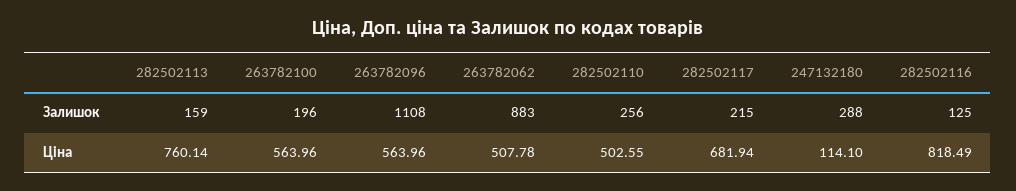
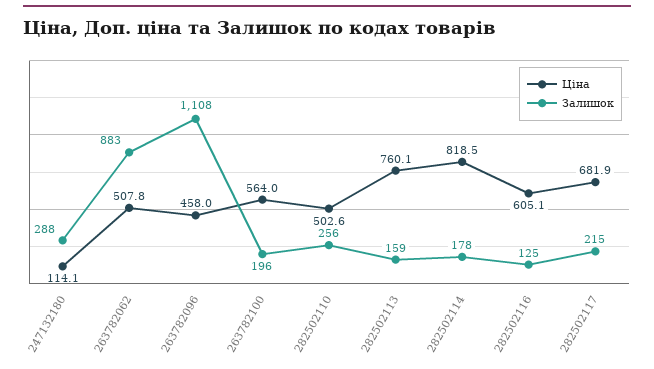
  {
    "Залишок": {
      "282502113": 159,
      "263782100": 196,
      "263782096": 1108,
      "263782062": 883,
      "282502110": 256,
      "282502117": 215,
      "247132180": 288,
-     "282502116": 125
+     "282502116": 125,
+     "282502114": 178
    },
    "Ціна": {
      "282502113": 760.14,
      "263782100": 563.96,
-     "263782096": 563.96,
+     "263782096": 458,
      "263782062": 507.78,
      "282502110": 502.55,
      "282502117": 681.94,
      "247132180": 114.1,
-     "282502116": 818.49
+     "282502116": 605.1,
+     "282502114": 818.5
    }
  }

